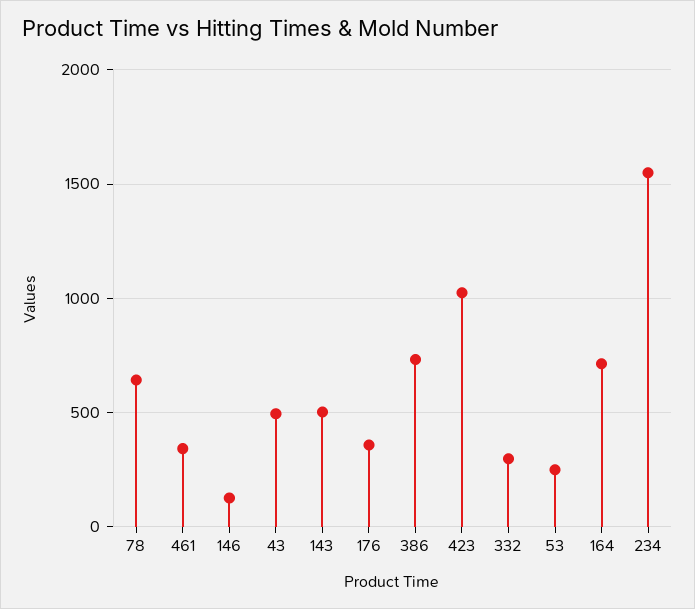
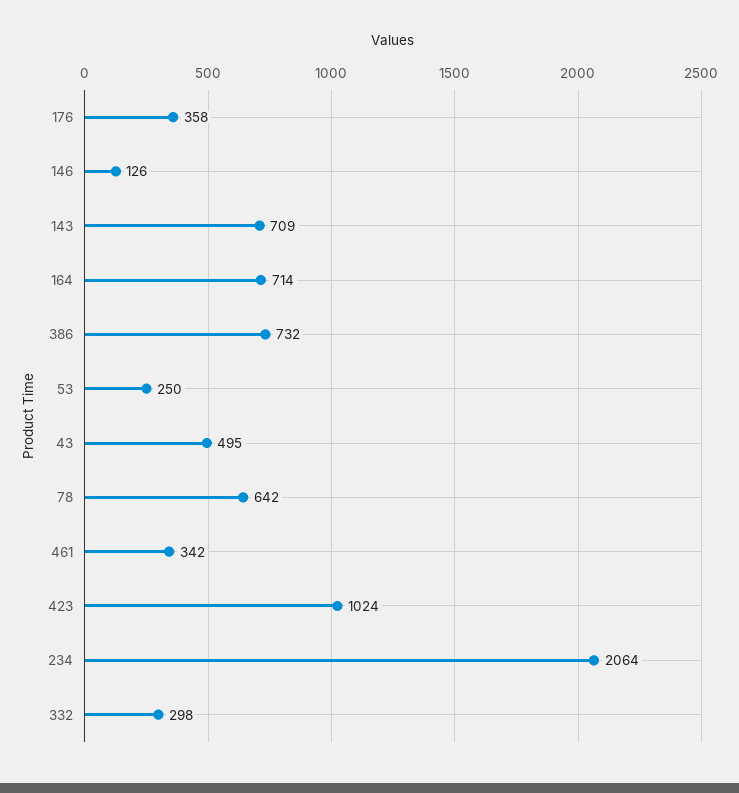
  {
    "78": 642,
    "461": 342,
    "146": 126,
    "43": 495,
-   "143": 500,
+   "143": 709,
    "176": 358,
    "386": 732,
    "423": 1024,
    "332": 298,
    "53": 250,
    "164": 714,
-   "234": 1550
+   "234": 2064
  }

